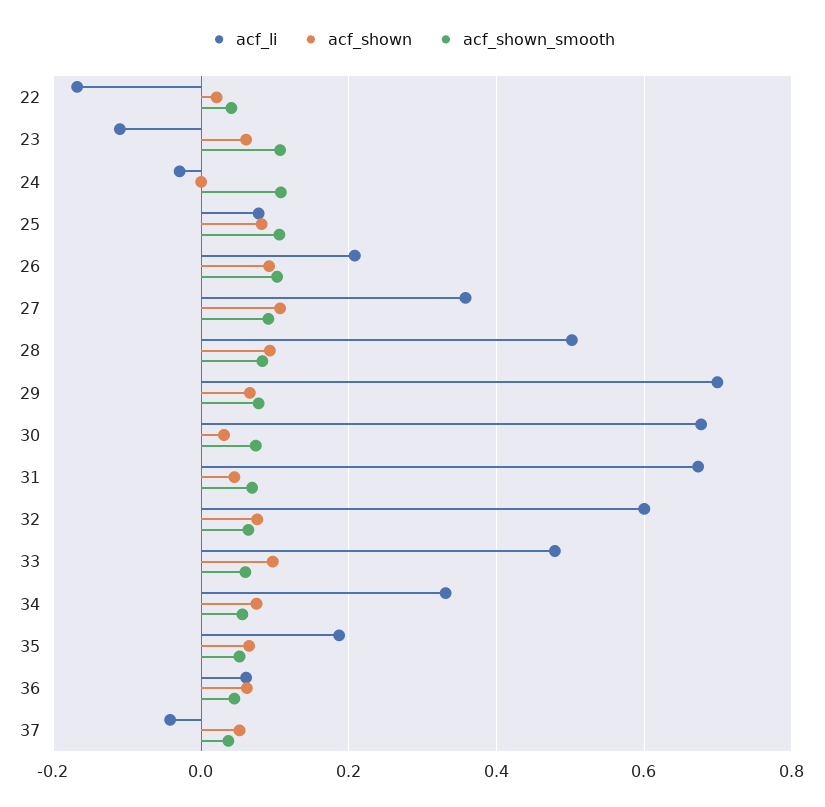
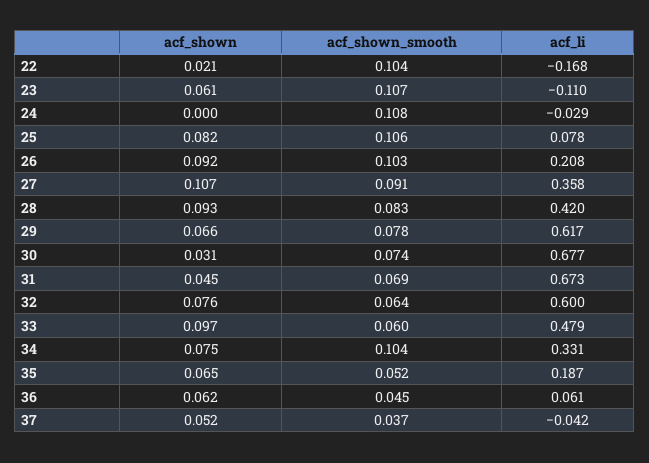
  {
    "acf_li": {
      "22": -0.168,
      "23": -0.11,
      "24": -0.029,
      "25": 0.078,
      "26": 0.208,
      "27": 0.358,
-     "28": 0.5,
+     "28": 0.42,
-     "29": 0.7,
+     "29": 0.617,
      "30": 0.677,
      "31": 0.673,
      "32": 0.6,
      "33": 0.479,
      "34": 0.331,
      "35": 0.187,
      "36": 0.061,
      "37": -0.042
    },
    "acf_shown": {
      "22": 0.021,
      "23": 0.061,
      "24": 0,
      "25": 0.082,
      "26": 0.092,
      "27": 0.107,
      "28": 0.093,
      "29": 0.066,
      "30": 0.031,
      "31": 0.045,
      "32": 0.076,
      "33": 0.097,
      "34": 0.075,
      "35": 0.065,
      "36": 0.062,
      "37": 0.052
    },
    "acf_shown_smooth": {
-     "22": 0.04,
+     "22": 0.104,
      "23": 0.107,
      "24": 0.108,
      "25": 0.106,
      "26": 0.103,
      "27": 0.091,
      "28": 0.083,
      "29": 0.078,
      "30": 0.074,
      "31": 0.069,
      "32": 0.064,
      "33": 0.06,
-     "34": 0.06,
+     "34": 0.104,
      "35": 0.052,
      "36": 0.045,
      "37": 0.037
    }
  }

